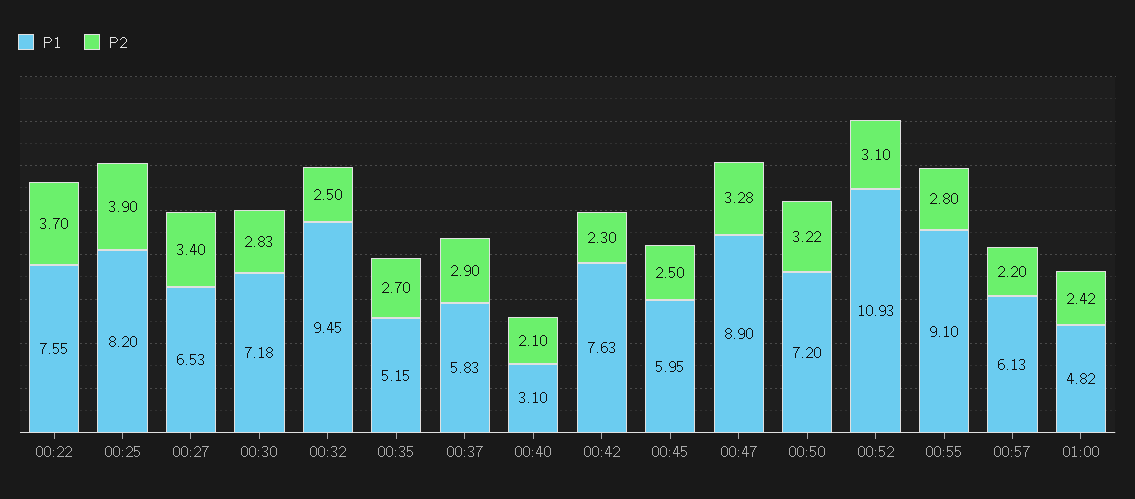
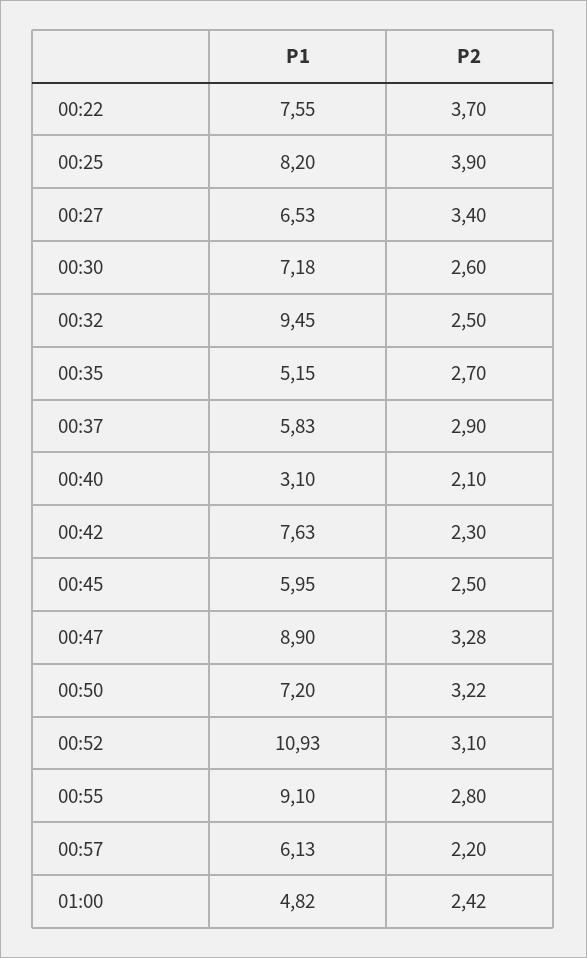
  {
    "P1": {
      "00:22": 7.55,
      "00:25": 8.2,
      "00:27": 6.53,
      "00:30": 7.18,
      "00:32": 9.45,
      "00:35": 5.15,
      "00:37": 5.83,
      "00:40": 3.1,
      "00:42": 7.63,
      "00:45": 5.95,
      "00:47": 8.9,
      "00:50": 7.2,
      "00:52": 10.93,
      "00:55": 9.1,
      "00:57": 6.13,
      "01:00": 4.82
    },
    "P2": {
      "00:22": 3.7,
      "00:25": 3.9,
      "00:27": 3.4,
-     "00:30": 2.83,
+     "00:30": 2.6,
      "00:32": 2.5,
      "00:35": 2.7,
      "00:37": 2.9,
      "00:40": 2.1,
      "00:42": 2.3,
      "00:45": 2.5,
      "00:47": 3.28,
      "00:50": 3.22,
      "00:52": 3.1,
      "00:55": 2.8,
      "00:57": 2.2,
      "01:00": 2.42
    }
  }

